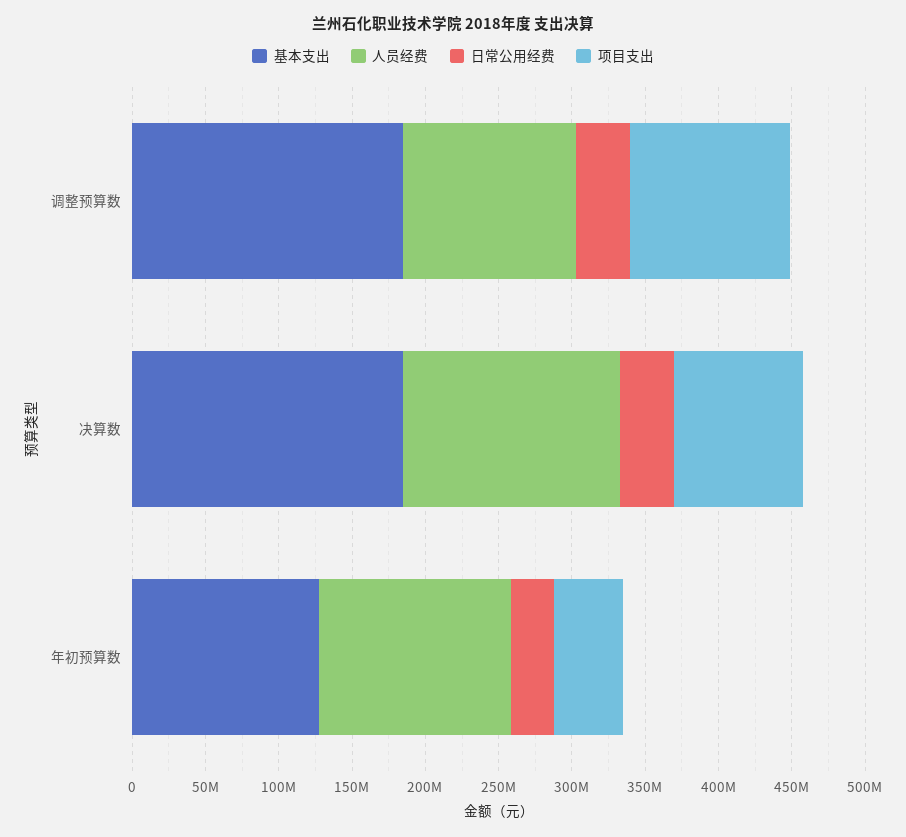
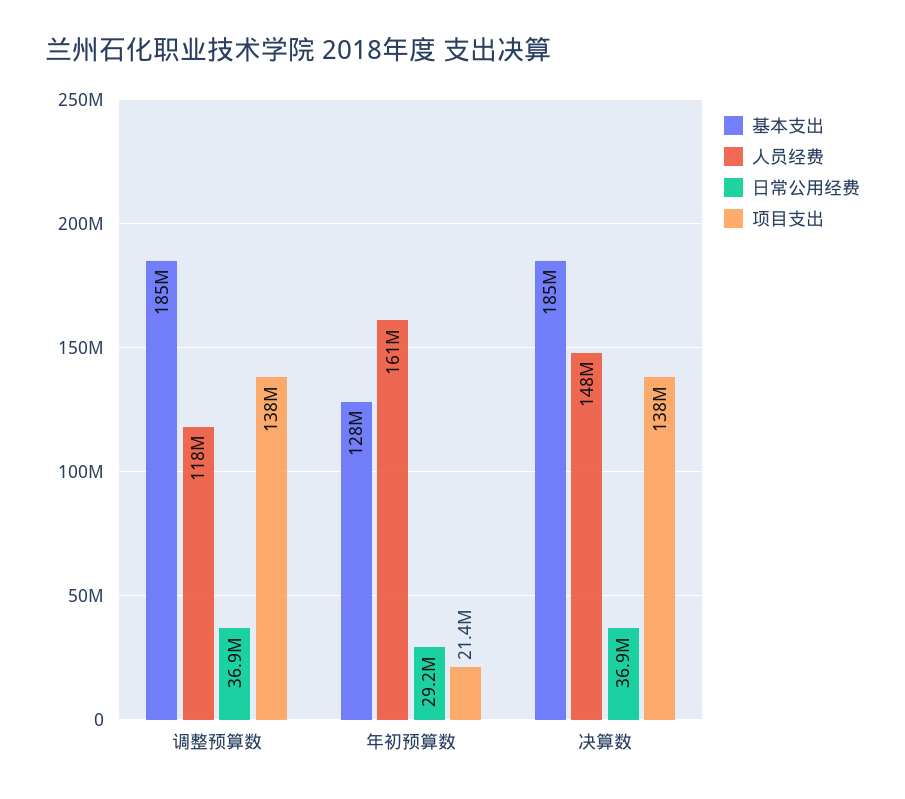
  {
    "基本支出": {
      "调整预算数": 185000000,
      "决算数": 185000000,
      "年初预算数": 128000000
    },
    "人员经费": {
      "调整预算数": 118000000,
      "决算数": 148000000,
-     "年初预算数": 130000000
+     "年初预算数": 161000000
    },
    "日常公用经费": {
      "调整预算数": 36900000,
      "决算数": 36900000,
      "年初预算数": 29200000
    },
    "项目支出": {
-     "调整预算数": 110000000,
+     "调整预算数": 138000000,
-     "决算数": 90000000,
+     "决算数": 138000000,
-     "年初预算数": 50000000
+     "年初预算数": 21400000
    }
  }

